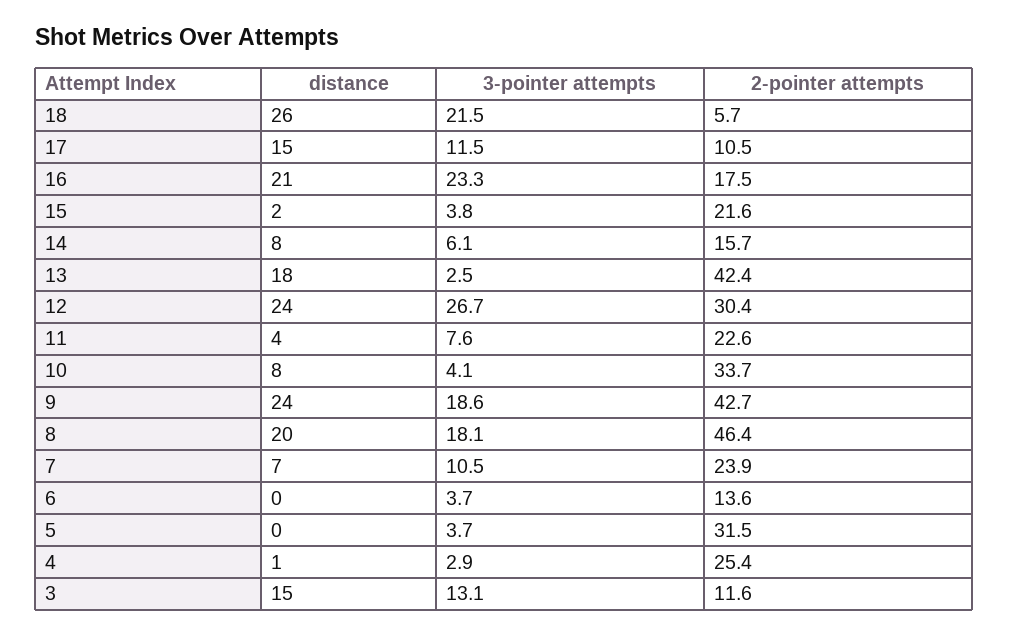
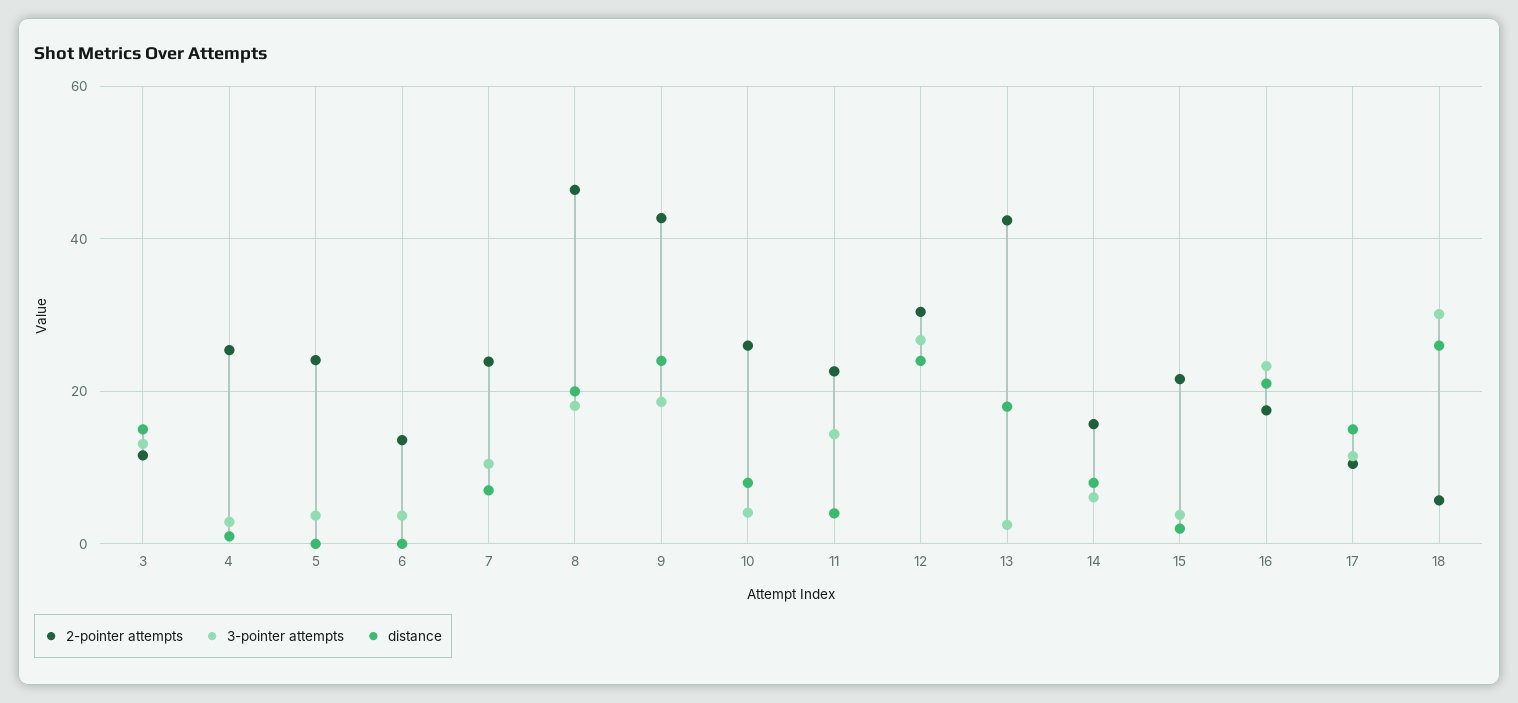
  {
    "distance": {
      "18": 26,
      "17": 15,
      "16": 21,
      "15": 2,
      "14": 8,
      "13": 18,
      "12": 24,
      "11": 4,
      "10": 8,
      "9": 24,
      "8": 20,
      "7": 7,
      "6": 0,
      "5": 0,
      "4": 1,
      "3": 15
    },
    "3-pointer attempts": {
-     "18": 21.5,
+     "18": 30,
      "17": 11.5,
      "16": 23.3,
      "15": 3.8,
      "14": 6.1,
      "13": 2.5,
      "12": 26.7,
-     "11": 7.6,
+     "11": 14,
      "10": 4.1,
      "9": 18.6,
      "8": 18.1,
      "7": 10.5,
      "6": 3.7,
      "5": 3.7,
      "4": 2.9,
      "3": 13.1
    },
    "2-pointer attempts": {
      "18": 5.7,
      "17": 10.5,
      "16": 17.5,
      "15": 21.6,
      "14": 15.7,
      "13": 42.4,
      "12": 30.4,
      "11": 22.6,
-     "10": 33.7,
+     "10": 26,
      "9": 42.7,
      "8": 46.4,
      "7": 23.9,
      "6": 13.6,
-     "5": 31.5,
+     "5": 24,
      "4": 25.4,
      "3": 11.6
    }
  }

